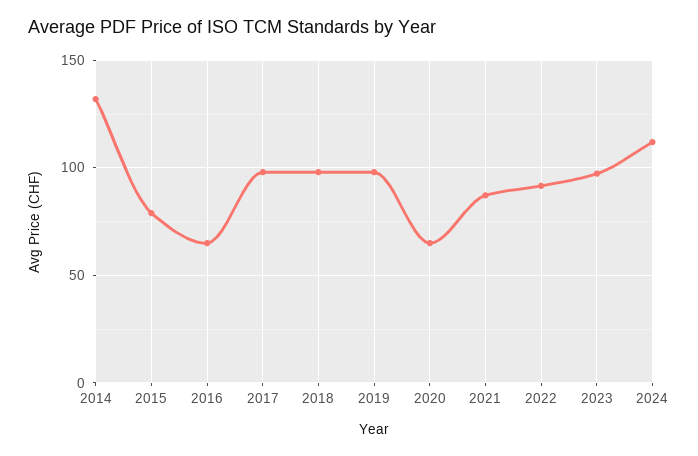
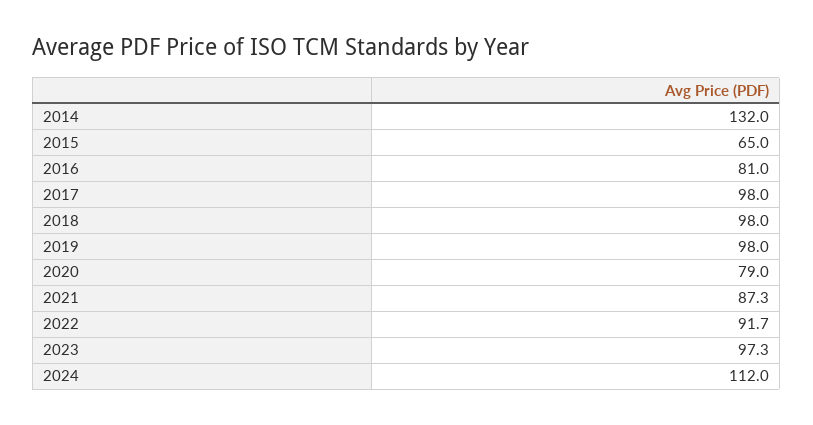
  {
    "2014": 132,
-   "2015": 80,
+   "2015": 65,
-   "2016": 65,
+   "2016": 81,
    "2017": 98,
    "2018": 98,
    "2019": 98,
-   "2020": 65,
+   "2020": 79,
    "2021": 87.3,
    "2022": 91.7,
    "2023": 97.3,
    "2024": 112
  }

